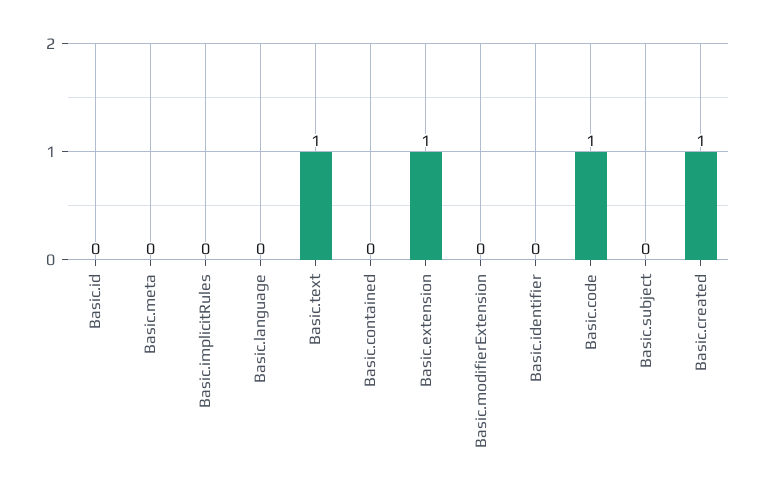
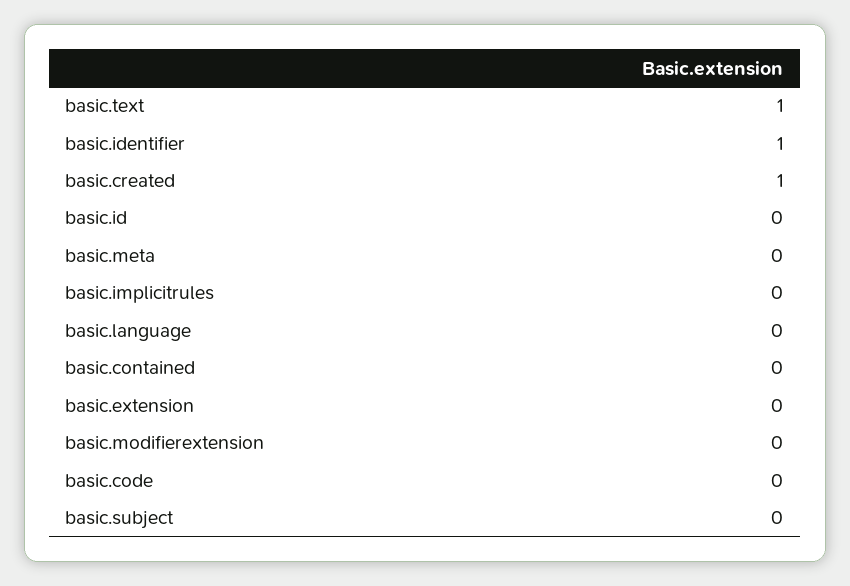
  {
    "Basic.id": 0,
    "Basic.meta": 0,
    "Basic.implicitRules": 0,
    "Basic.language": 0,
    "Basic.text": 1,
    "Basic.contained": 0,
-   "Basic.extension": 1,
+   "Basic.extension": 0,
    "Basic.modifierExtension": 0,
-   "Basic.identifier": 0,
+   "Basic.identifier": 1,
-   "Basic.code": 1,
+   "Basic.code": 0,
    "Basic.subject": 0,
    "Basic.created": 1
  }

